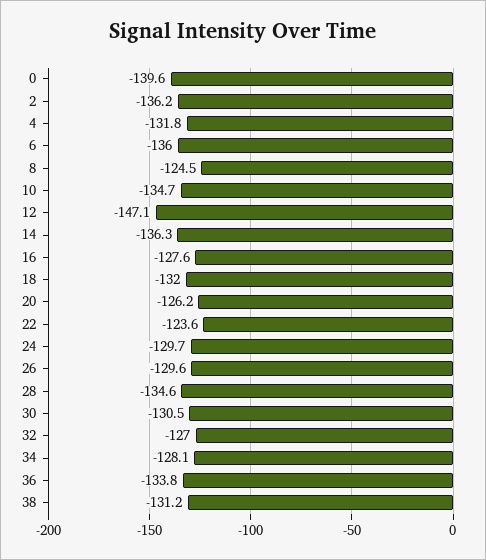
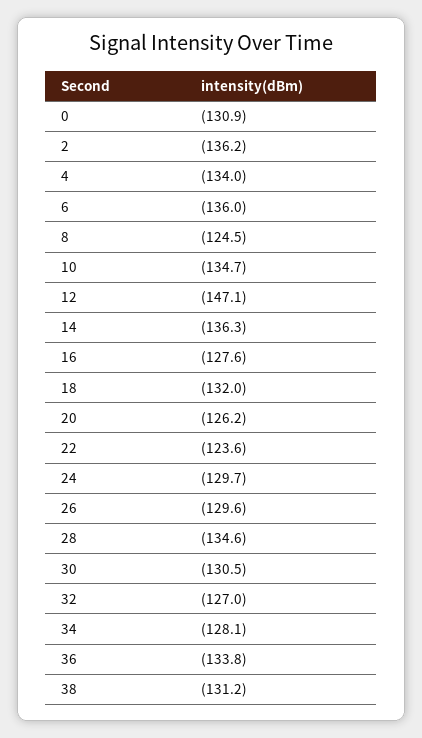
  {
-   "0": -139.6,
+   "0": -130.9,
    "2": -136.2,
-   "4": -131.8,
+   "4": -134,
    "6": -136,
    "8": -124.5,
    "10": -134.7,
    "12": -147.1,
    "14": -136.3,
    "16": -127.6,
    "18": -132,
    "20": -126.2,
    "22": -123.6,
    "24": -129.7,
    "26": -129.6,
    "28": -134.6,
    "30": -130.5,
    "32": -127,
    "34": -128.1,
    "36": -133.8,
    "38": -131.2
  }

